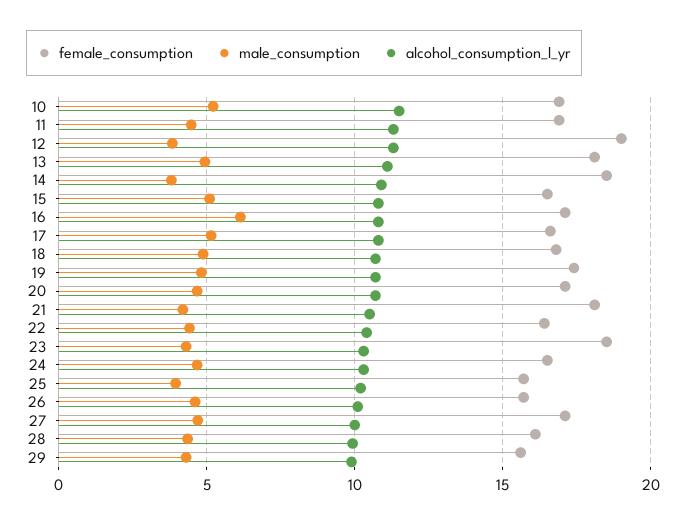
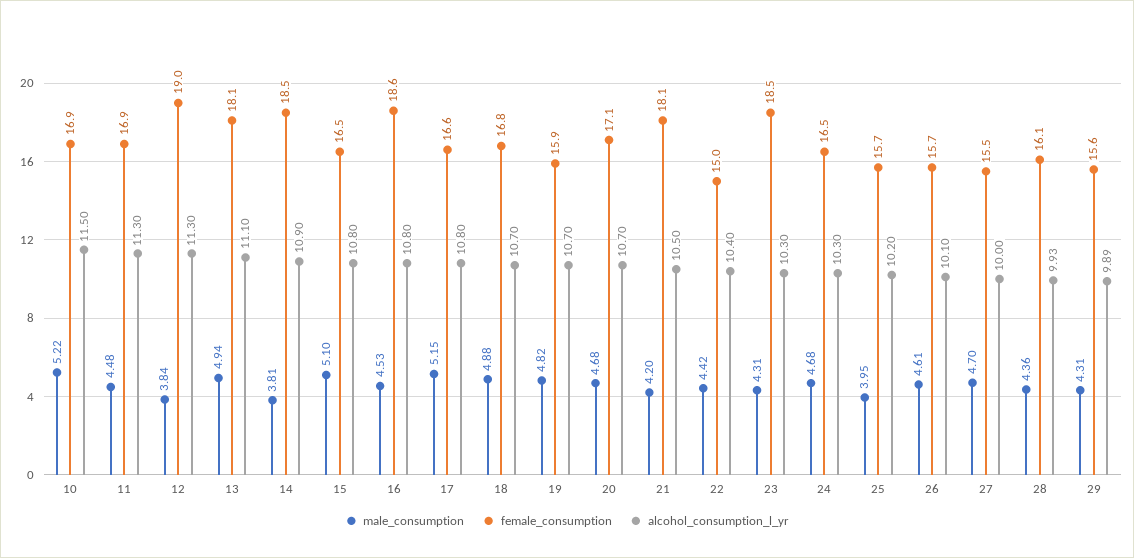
  {
    "female_consumption": {
      "10": 16.9,
      "11": 16.9,
      "12": 19,
      "13": 18.1,
      "14": 18.5,
      "15": 16.5,
-     "16": 17,
+     "16": 18.6,
      "17": 16.6,
      "18": 16.8,
-     "19": 17.5,
+     "19": 15.9,
      "20": 17.1,
      "21": 18.1,
-     "22": 16.5,
+     "22": 15,
      "23": 18.5,
      "24": 16.5,
      "25": 15.7,
      "26": 15.7,
-     "27": 17,
+     "27": 15.5,
      "28": 16.1,
      "29": 15.6
    },
    "male_consumption": {
      "10": 5.22,
      "11": 4.48,
      "12": 3.84,
      "13": 4.94,
      "14": 3.81,
      "15": 5.1,
-     "16": 6,
+     "16": 4.53,
      "17": 5.15,
      "18": 4.88,
      "19": 4.82,
      "20": 4.68,
      "21": 4.2,
      "22": 4.42,
      "23": 4.31,
      "24": 4.68,
      "25": 3.95,
      "26": 4.61,
      "27": 4.7,
      "28": 4.36,
      "29": 4.31
    },
    "alcohol_consumption_l_yr": {
      "10": 11.5,
      "11": 11.3,
      "12": 11.3,
      "13": 11.1,
      "14": 10.9,
      "15": 10.8,
      "16": 10.8,
      "17": 10.8,
      "18": 10.7,
      "19": 10.7,
      "20": 10.7,
      "21": 10.5,
      "22": 10.4,
      "23": 10.3,
      "24": 10.3,
      "25": 10.2,
      "26": 10.1,
      "27": 10,
      "28": 9.93,
      "29": 9.89
    }
  }

